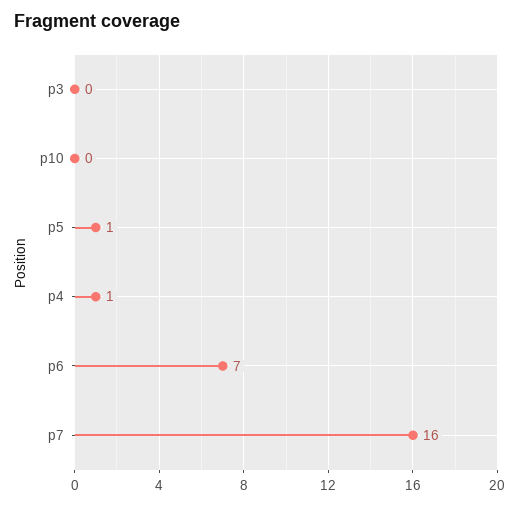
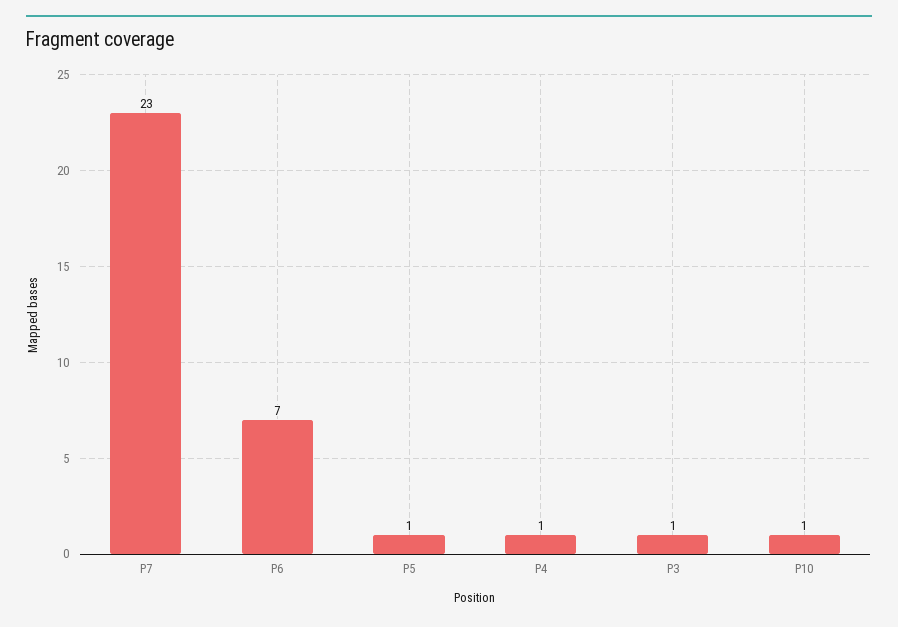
  {
-   "p3": 0,
+   "p3": 1,
-   "p10": 0,
+   "p10": 1,
    "p5": 1,
    "p4": 1,
    "p6": 7,
-   "p7": 16
+   "p7": 23
  }

